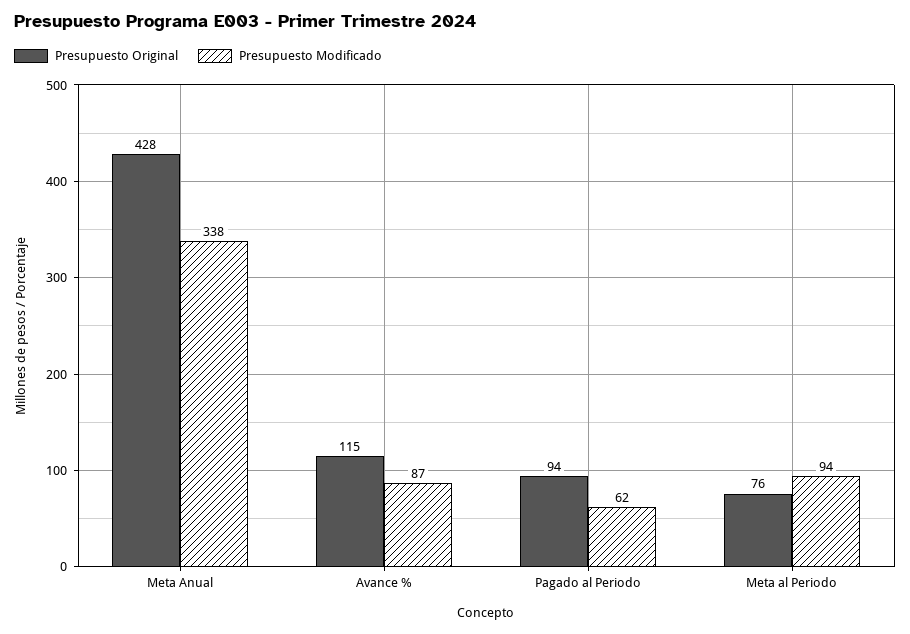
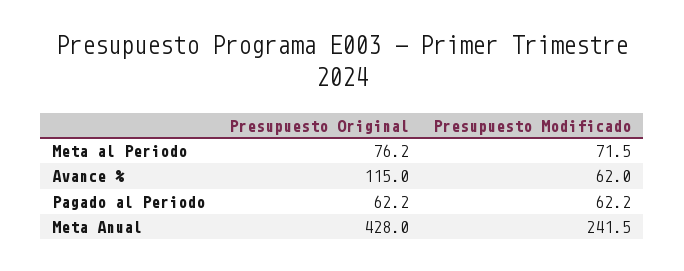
  {
    "Presupuesto Original": {
      "Meta Anual": 428,
      "Avance %": 115,
-     "Pagado al Periodo": 94,
+     "Pagado al Periodo": 62.2,
      "Meta al Periodo": 76.2
    },
    "Presupuesto Modificado": {
-     "Meta Anual": 338,
+     "Meta Anual": 241.5,
-     "Avance %": 87,
+     "Avance %": 62,
      "Pagado al Periodo": 62.2,
-     "Meta al Periodo": 94
+     "Meta al Periodo": 71.5
    }
  }

